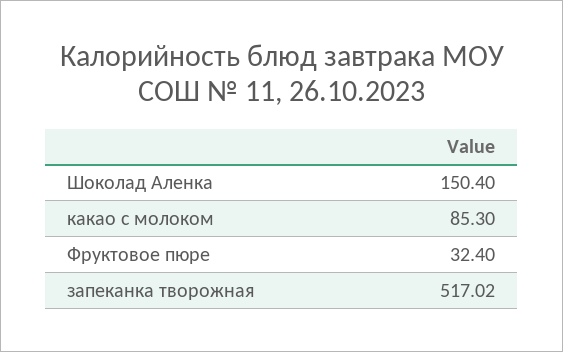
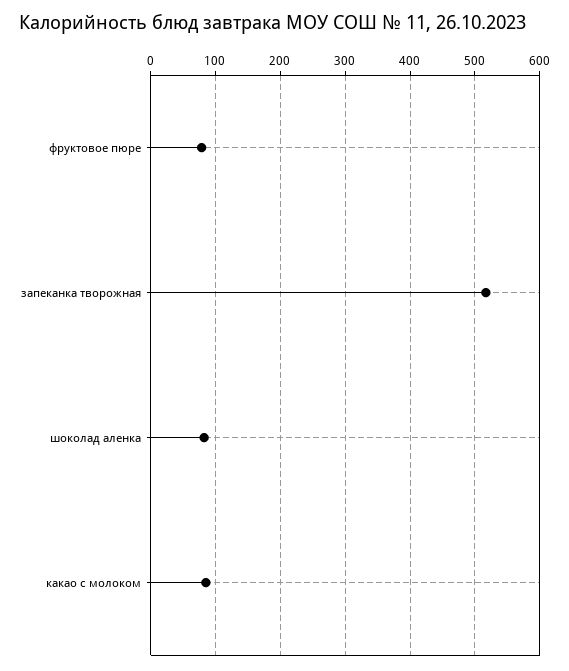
  {
-   "Шоколад Аленка": 150.4,
+   "Шоколад Аленка": 80,
    "какао с молоком": 85.3,
-   "Фруктовое пюре": 32.4,
+   "Фруктовое пюре": 80,
    "запеканка творожная": 517.02
  }

